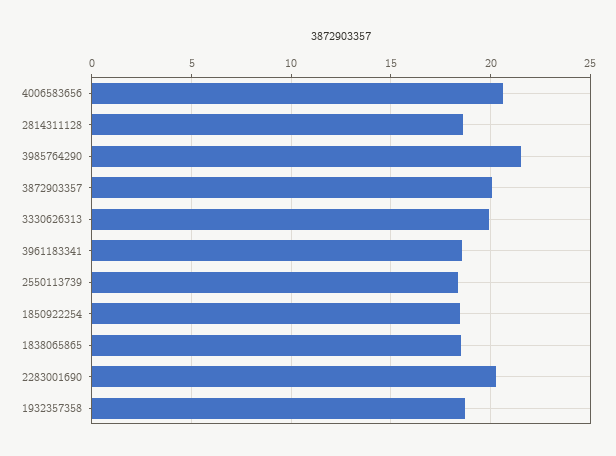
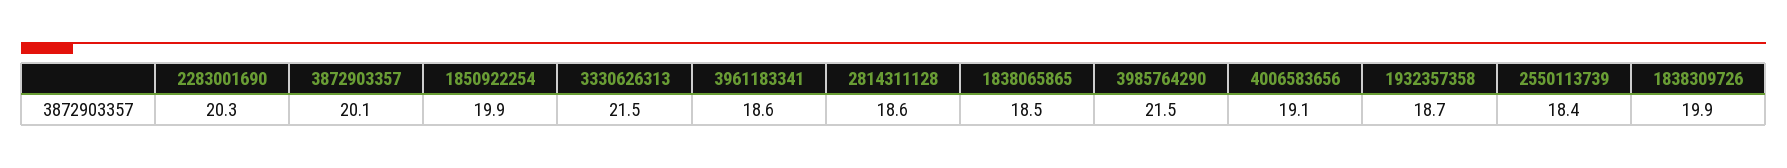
  {
-   "4006583656": 20.5,
+   "4006583656": 19.1,
    "2814311128": 18.6,
    "3985764290": 21.5,
    "3872903357": 20.1,
-   "3330626313": 20,
+   "3330626313": 21.5,
    "3961183341": 18.6,
    "2550113739": 18.4,
-   "1850922254": 18.5,
+   "1850922254": 19.9,
    "1838065865": 18.5,
    "2283001690": 20.3,
-   "1932357358": 18.7
+   "1932357358": 18.7,
+   "1838309726": 19.9
  }

